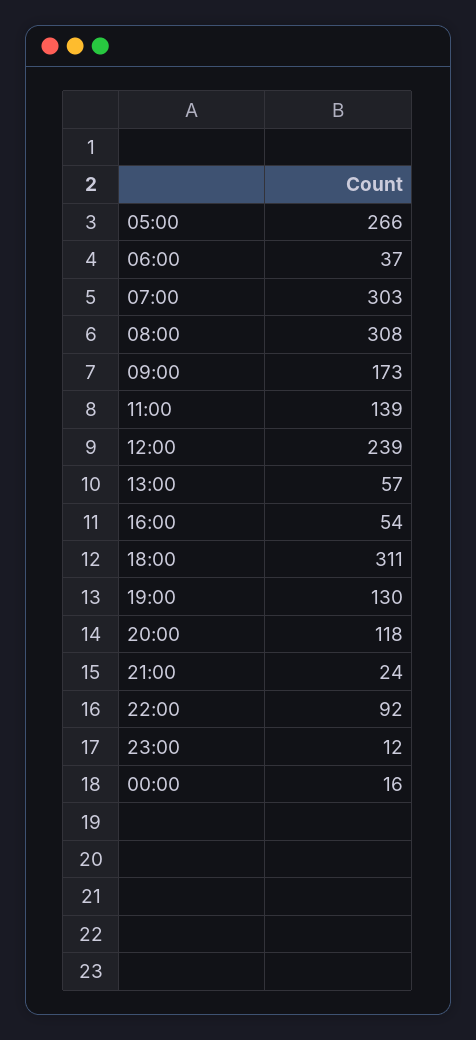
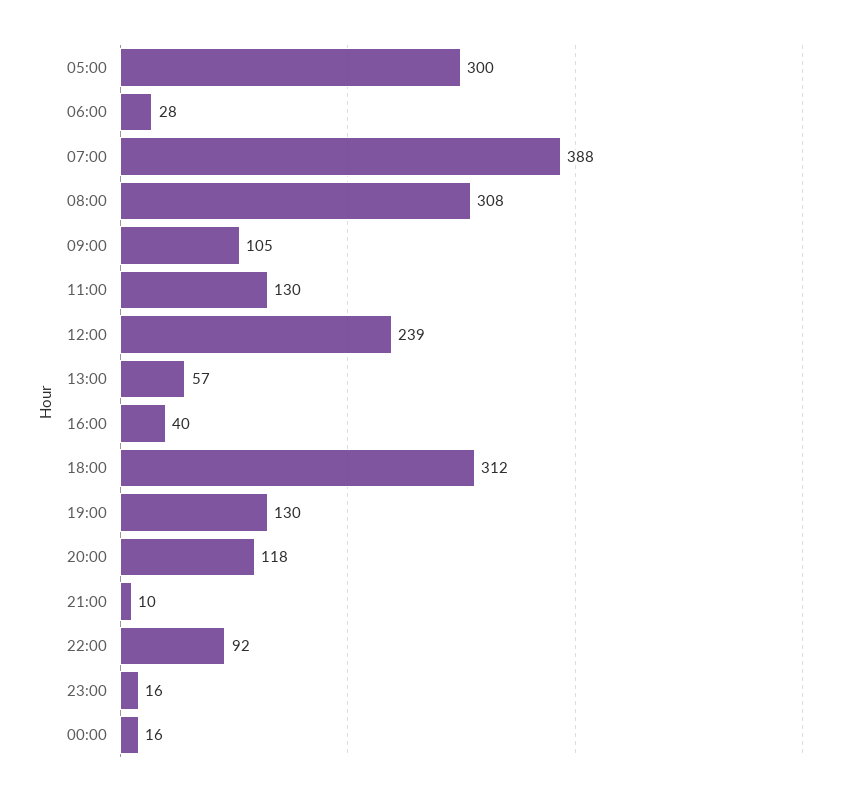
  {
-   "05:00": 266,
+   "05:00": 300,
-   "06:00": 37,
+   "06:00": 28,
-   "07:00": 303,
+   "07:00": 388,
    "08:00": 308,
-   "09:00": 173,
+   "09:00": 105,
-   "11:00": 139,
+   "11:00": 130,
    "12:00": 239,
    "13:00": 57,
-   "16:00": 54,
+   "16:00": 40,
-   "18:00": 311,
+   "18:00": 312,
    "19:00": 130,
    "20:00": 118,
-   "21:00": 24,
+   "21:00": 10,
    "22:00": 92,
-   "23:00": 12,
+   "23:00": 16,
    "00:00": 16
  }

